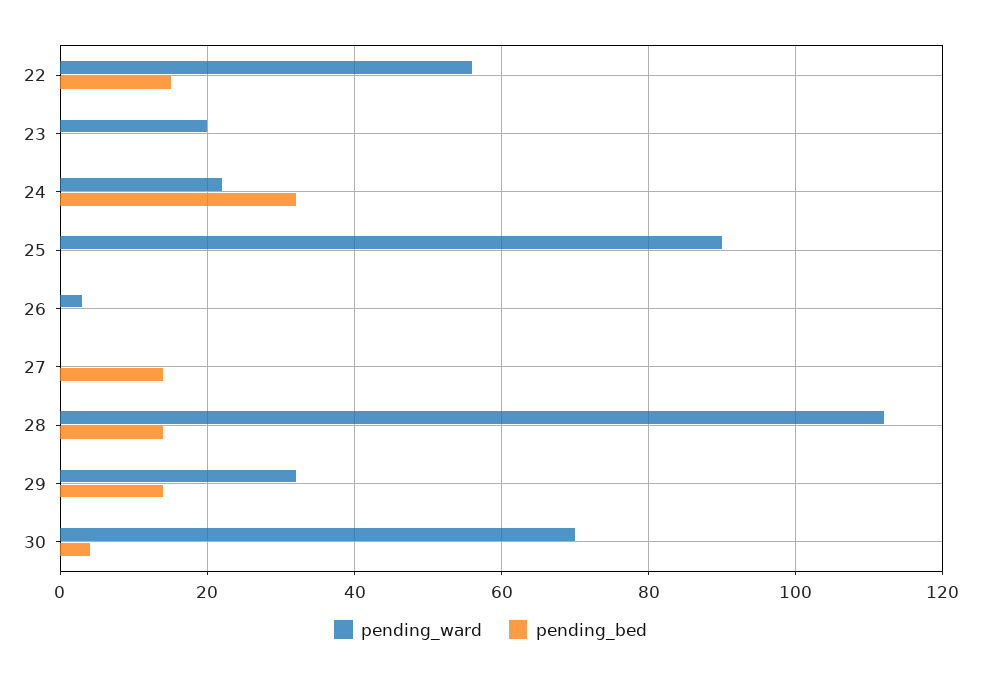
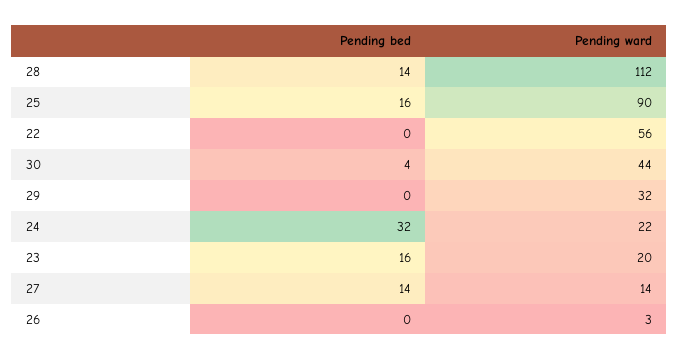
  {
    "pending_ward": {
      "22": 56,
      "23": 20,
      "24": 22,
      "25": 90,
      "26": 3,
-     "27": 0,
+     "27": 14,
      "28": 112,
      "29": 32,
-     "30": 70
+     "30": 44
    },
    "pending_bed": {
-     "22": 15,
+     "22": 0,
-     "23": 0,
+     "23": 16,
      "24": 32,
-     "25": 0,
+     "25": 16,
      "26": 0,
      "27": 14,
      "28": 14,
-     "29": 15,
+     "29": 0,
      "30": 4
    }
  }

